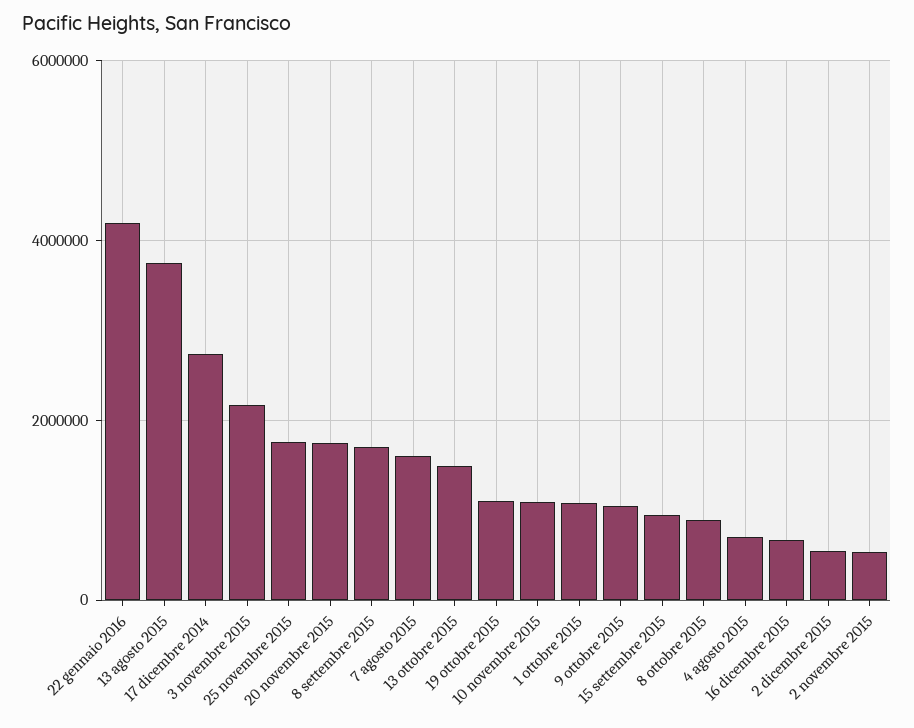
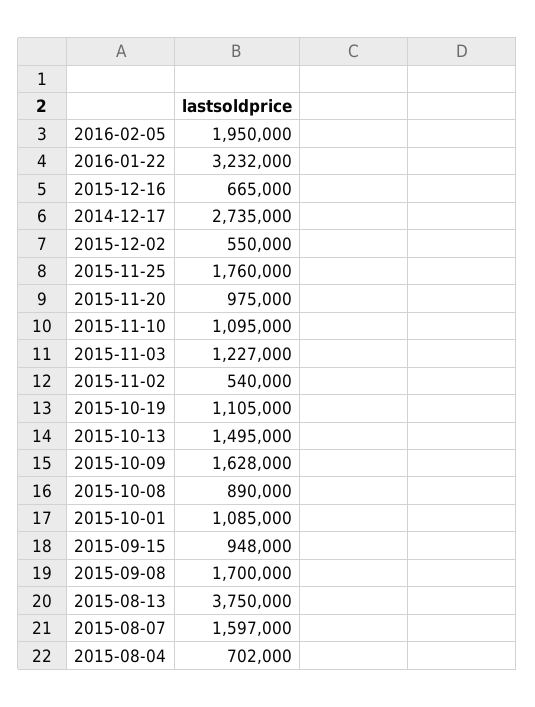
  {
-   "22 gennaio 2016": 4200000,
+   "22 gennaio 2016": 3232000,
    "13 agosto 2015": 3750000,
    "17 dicembre 2014": 2735000,
-   "3 novembre 2015": 2200000,
+   "3 novembre 2015": 1227000,
    "25 novembre 2015": 1760000,
-   "20 novembre 2015": 1800000,
+   "20 novembre 2015": 975000,
    "8 settembre 2015": 1700000,
    "7 agosto 2015": 1597000,
    "13 ottobre 2015": 1495000,
    "19 ottobre 2015": 1105000,
    "10 novembre 2015": 1095000,
    "1 ottobre 2015": 1085000,
-   "9 ottobre 2015": 1000000,
+   "9 ottobre 2015": 1628000,
    "15 settembre 2015": 948000,
    "8 ottobre 2015": 890000,
    "4 agosto 2015": 702000,
    "16 dicembre 2015": 665000,
    "2 dicembre 2015": 550000,
-   "2 novembre 2015": 540000
+   "2 novembre 2015": 540000,
+   "2016-02-05": 1950000
  }

